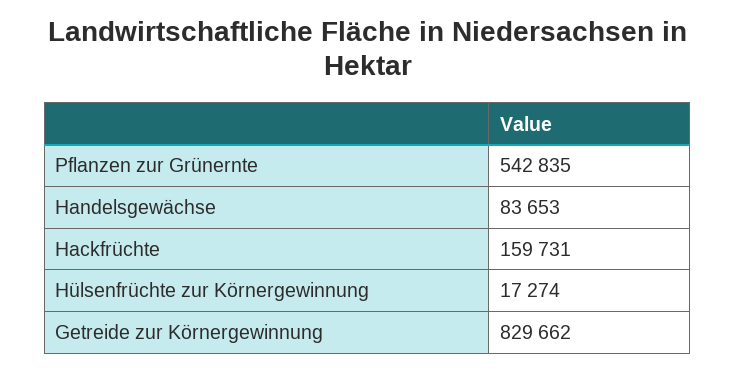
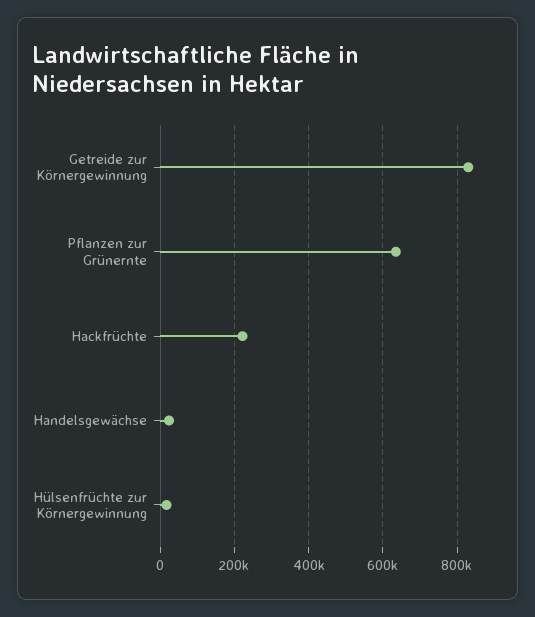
  {
-   "Pflanzen zur Grünernte": 542835,
+   "Pflanzen zur Grünernte": 640000,
-   "Handelsgewächse": 83653,
+   "Handelsgewächse": 20000,
-   "Hackfrüchte": 159731,
+   "Hackfrüchte": 220000,
    "Hülsenfrüchte zur Körnergewinnung": 17274,
    "Getreide zur Körnergewinnung": 829662
  }

